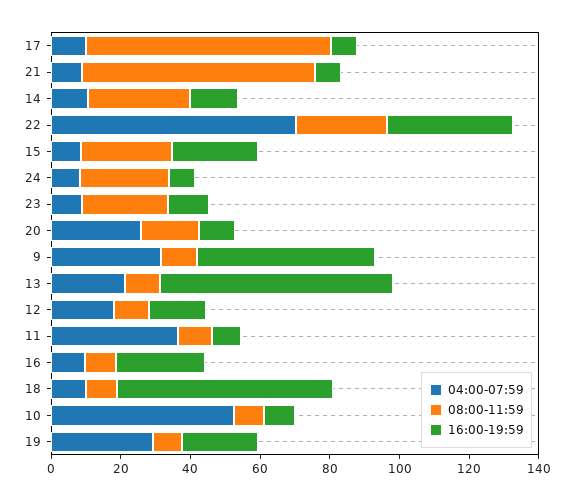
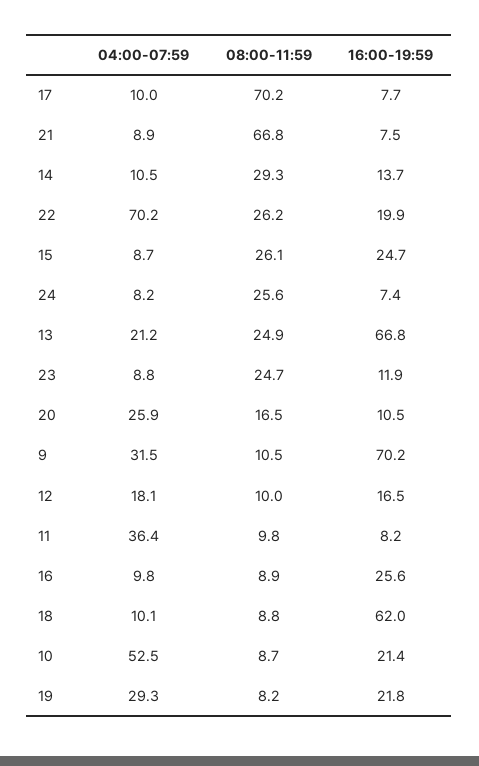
  {
    "04:00-07:59": {
      "17": 10,
      "21": 8.9,
      "14": 10.5,
      "22": 70.2,
      "15": 8.7,
      "24": 8.2,
      "23": 8.8,
      "20": 25.9,
      "9": 31.5,
      "13": 21.2,
      "12": 18.1,
      "11": 36.4,
      "16": 9.8,
      "18": 10.1,
      "10": 52.5,
      "19": 29.3
    },
    "08:00-11:59": {
      "17": 70.2,
      "21": 66.8,
      "14": 29.3,
      "22": 26.2,
      "15": 26.1,
      "24": 25.6,
      "23": 24.7,
      "20": 16.5,
      "9": 10.5,
-     "13": 10,
+     "13": 24.9,
      "12": 10,
      "11": 9.8,
      "16": 8.9,
      "18": 8.8,
      "10": 8.7,
      "19": 8.2
    },
    "16:00-19:59": {
      "17": 7.7,
      "21": 7.5,
      "14": 13.7,
-     "22": 35,
+     "22": 19.9,
      "15": 24.7,
      "24": 7.4,
      "23": 11.9,
      "20": 10.5,
-     "9": 50,
+     "9": 70.2,
      "13": 66.8,
      "12": 16.5,
      "11": 8.2,
      "16": 25.6,
      "18": 62,
-     "10": 10,
+     "10": 21.4,
      "19": 21.8
    }
  }

